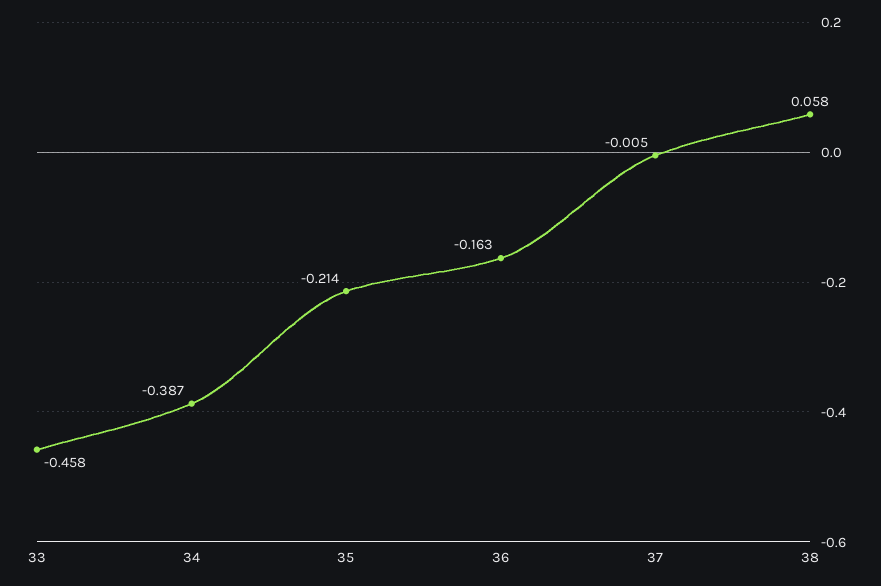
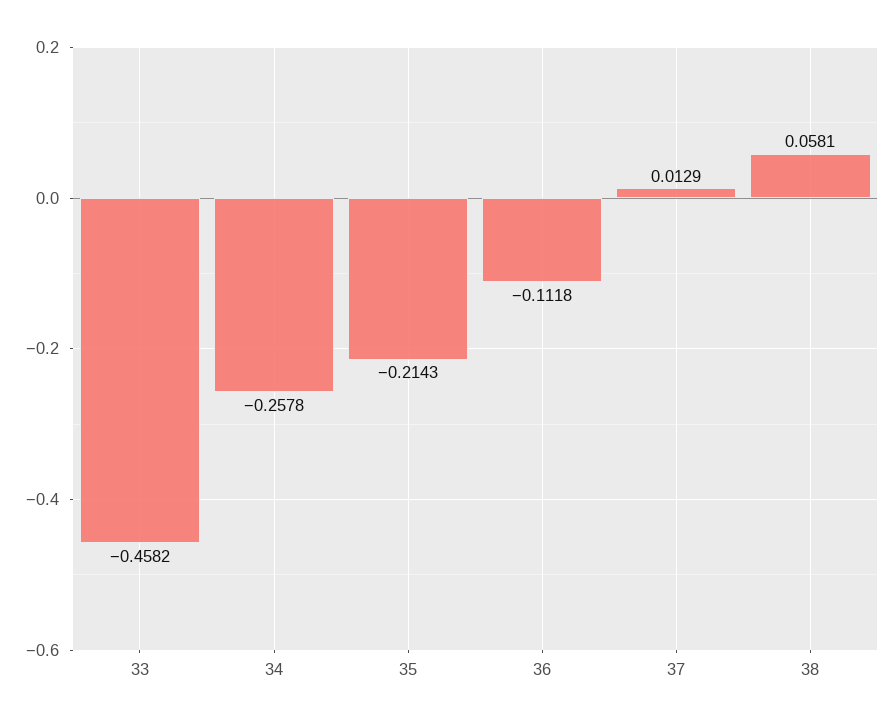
  {
    "33": -0.4582,
-   "34": -0.387,
+   "34": -0.2578,
    "35": -0.2143,
-   "36": -0.163,
+   "36": -0.1118,
-   "37": -0.005,
+   "37": 0.0129,
    "38": 0.0581
  }

